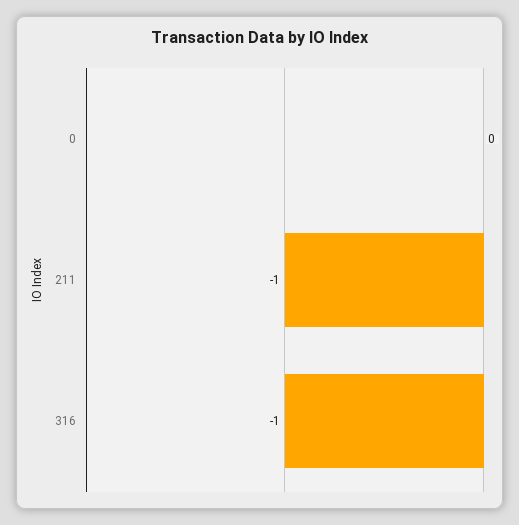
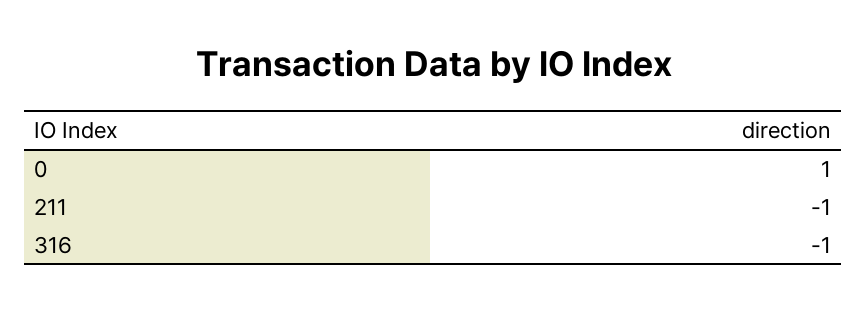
  {
-   "0": 0,
+   "0": 1,
    "211": -1,
    "316": -1
  }

